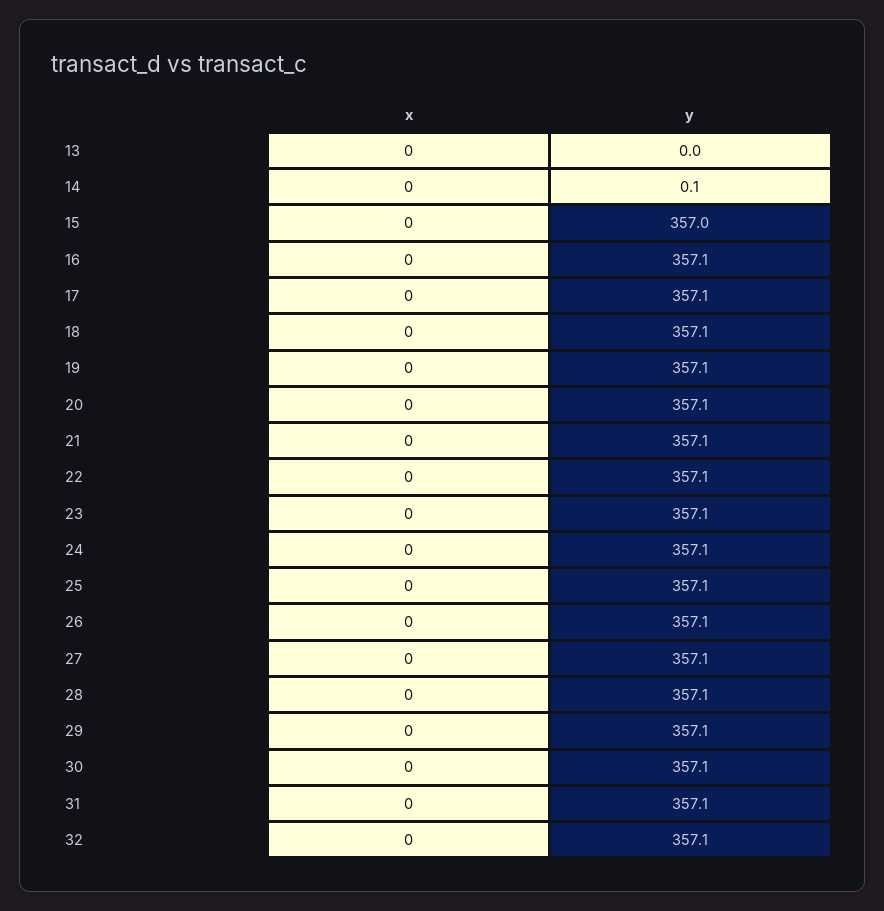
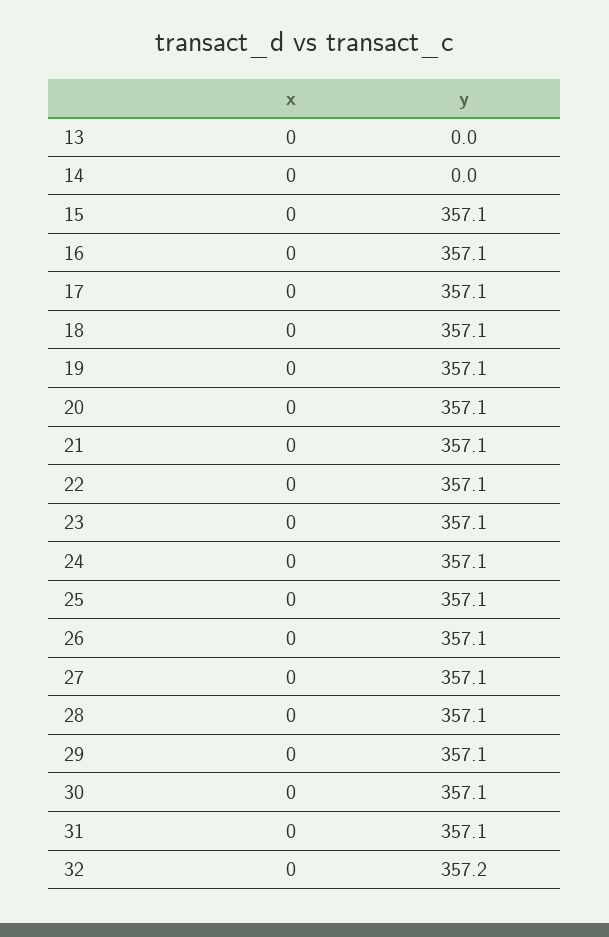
  {
    "x": {
      "13": 0,
      "14": 0,
      "15": 0,
      "16": 0,
      "17": 0,
      "18": 0,
      "19": 0,
      "20": 0,
      "21": 0,
      "22": 0,
      "23": 0,
      "24": 0,
      "25": 0,
      "26": 0,
      "27": 0,
      "28": 0,
      "29": 0,
      "30": 0,
      "31": 0,
      "32": 0
    },
    "y": {
      "13": 0,
-     "14": 0.1,
+     "14": 0,
-     "15": 357,
+     "15": 357.1,
      "16": 357.1,
      "17": 357.1,
      "18": 357.1,
      "19": 357.1,
      "20": 357.1,
      "21": 357.1,
      "22": 357.1,
      "23": 357.1,
      "24": 357.1,
      "25": 357.1,
      "26": 357.1,
      "27": 357.1,
      "28": 357.1,
      "29": 357.1,
      "30": 357.1,
      "31": 357.1,
-     "32": 357.1
+     "32": 357.2
    }
  }

